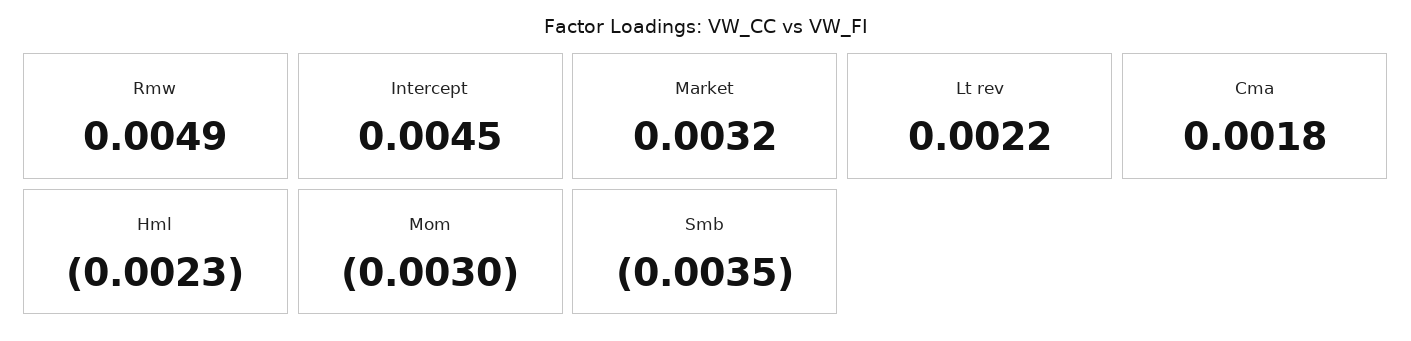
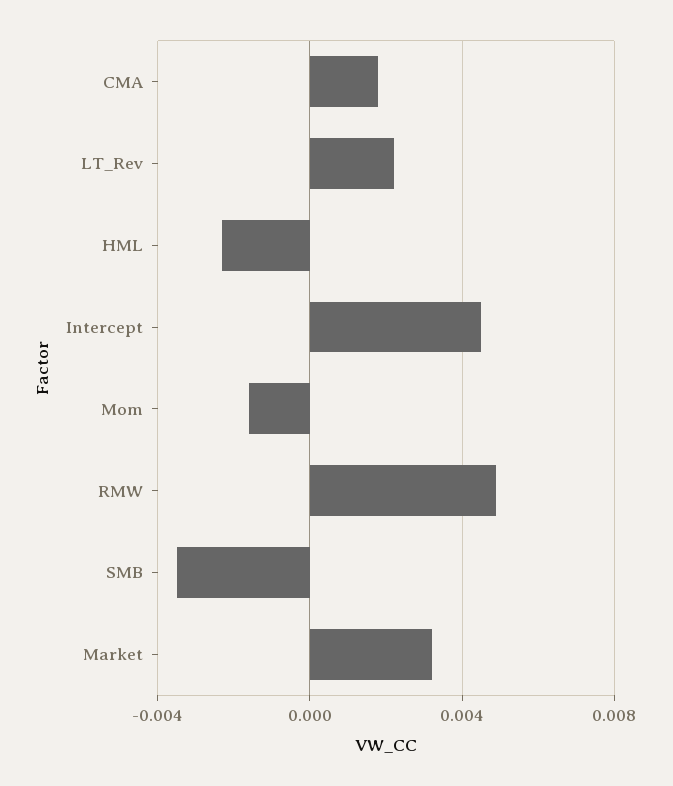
  {
    "Rmw": 0.0049,
    "Intercept": 0.0045,
    "Market": 0.0032,
    "Lt rev": 0.0022,
    "Cma": 0.0018,
    "Hml": -0.0023,
-   "Mom": -0.003,
+   "Mom": -0.0015,
    "Smb": -0.0035
  }

